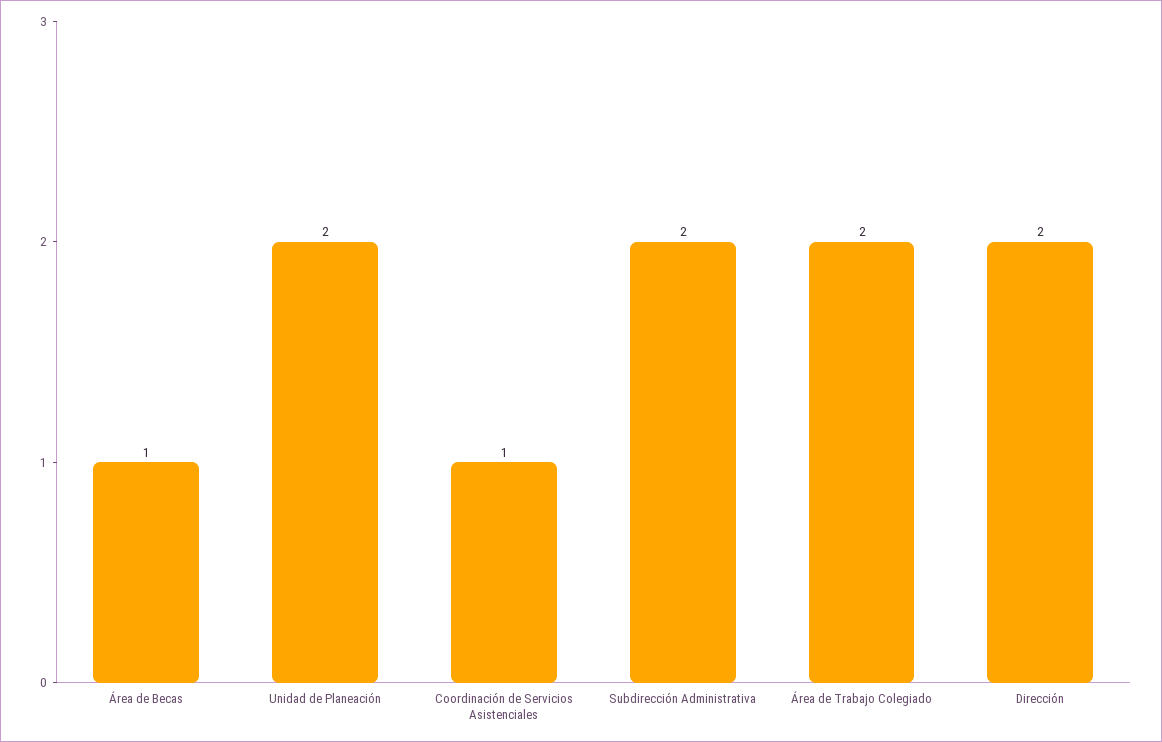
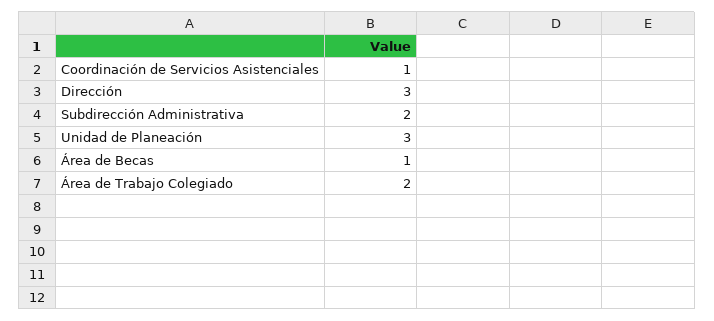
  {
    "Área de Becas": 1,
-   "Unidad de Planeación": 2,
+   "Unidad de Planeación": 3,
    "Coordinación de Servicios Asistenciales": 1,
    "Subdirección Administrativa": 2,
    "Área de Trabajo Colegiado": 2,
-   "Dirección": 2
+   "Dirección": 3
  }

